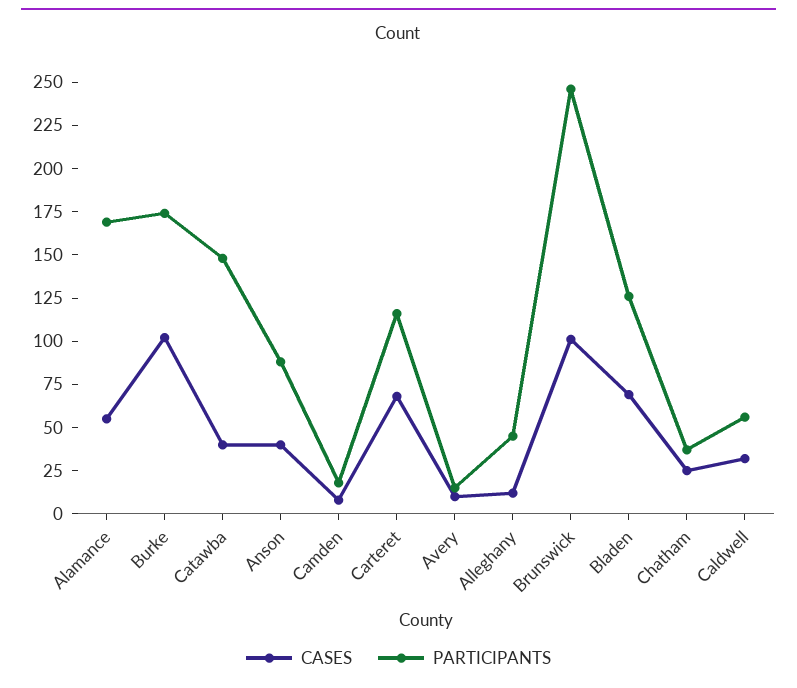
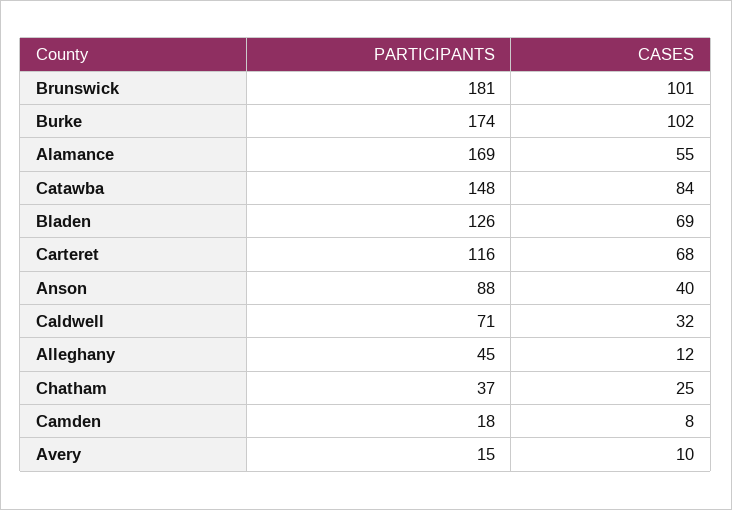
  {
    "CASES": {
      "Alamance": 55,
      "Burke": 102,
-     "Catawba": 40,
+     "Catawba": 84,
      "Anson": 40,
      "Camden": 8,
      "Carteret": 68,
      "Avery": 10,
      "Alleghany": 12,
      "Brunswick": 101,
      "Bladen": 69,
      "Chatham": 25,
      "Caldwell": 32
    },
    "PARTICIPANTS": {
      "Alamance": 169,
      "Burke": 174,
      "Catawba": 148,
      "Anson": 88,
      "Camden": 18,
      "Carteret": 116,
      "Avery": 15,
      "Alleghany": 45,
-     "Brunswick": 245,
+     "Brunswick": 181,
      "Bladen": 126,
      "Chatham": 37,
-     "Caldwell": 55
+     "Caldwell": 71
    }
  }

